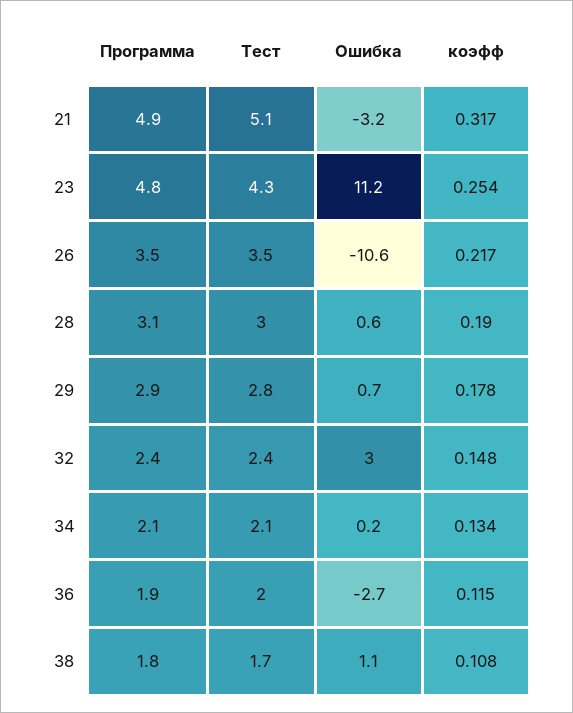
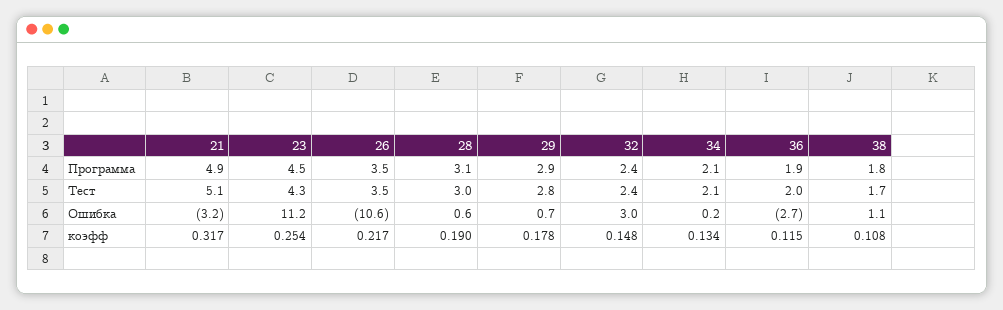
  {
    "Программа": {
      "21": 4.9,
-     "23": 4.8,
+     "23": 4.5,
      "26": 3.5,
      "28": 3.1,
      "29": 2.9,
      "32": 2.4,
      "34": 2.1,
      "36": 1.9,
      "38": 1.8
    },
    "Тест": {
      "21": 5.1,
      "23": 4.3,
      "26": 3.5,
      "28": 3,
      "29": 2.8,
      "32": 2.4,
      "34": 2.1,
      "36": 2,
      "38": 1.7
    },
    "Ошибка": {
      "21": -3.2,
      "23": 11.2,
      "26": -10.6,
      "28": 0.6,
      "29": 0.7,
      "32": 3,
      "34": 0.2,
      "36": -2.7,
      "38": 1.1
    },
    "коэфф": {
      "21": 0.317,
      "23": 0.254,
      "26": 0.217,
      "28": 0.19,
      "29": 0.178,
      "32": 0.148,
      "34": 0.134,
      "36": 0.115,
      "38": 0.108
    }
  }

